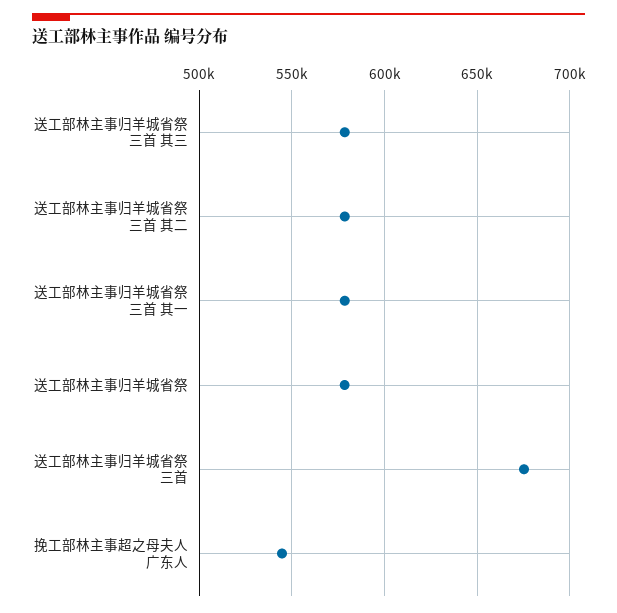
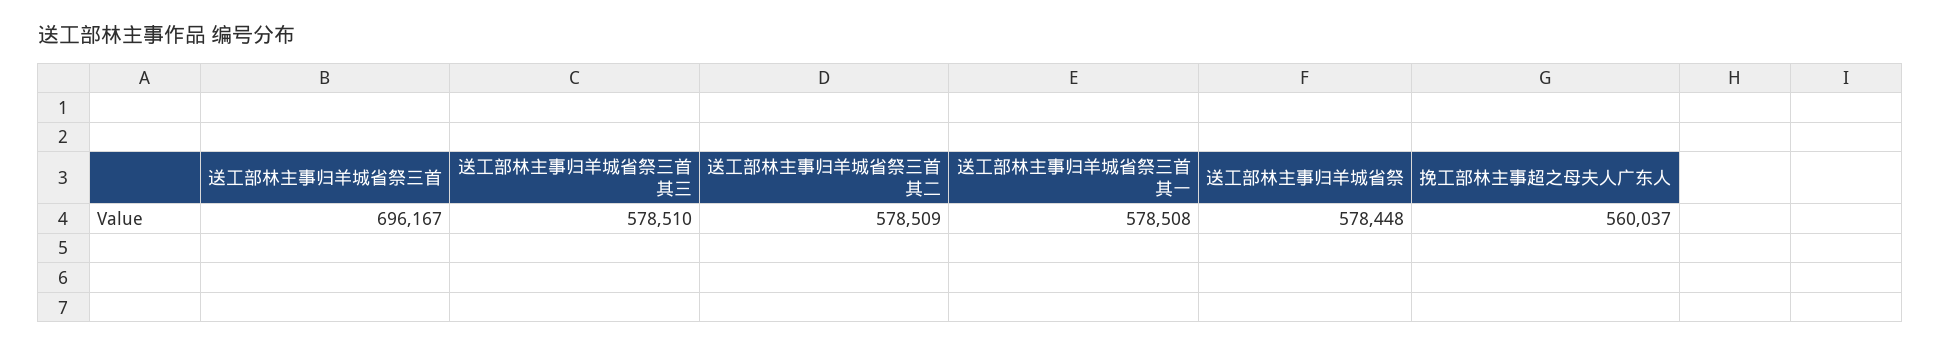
  {
    "送工部林主事归羊城省祭三首 其三": 578510,
    "送工部林主事归羊城省祭三首 其二": 578509,
    "送工部林主事归羊城省祭三首 其一": 578508,
    "送工部林主事归羊城省祭": 578448,
-   "送工部林主事归羊城省祭三首": 675000,
+   "送工部林主事归羊城省祭三首": 696167,
-   "挽工部林主事超之母夫人广东人": 545000
+   "挽工部林主事超之母夫人广东人": 560037
  }

